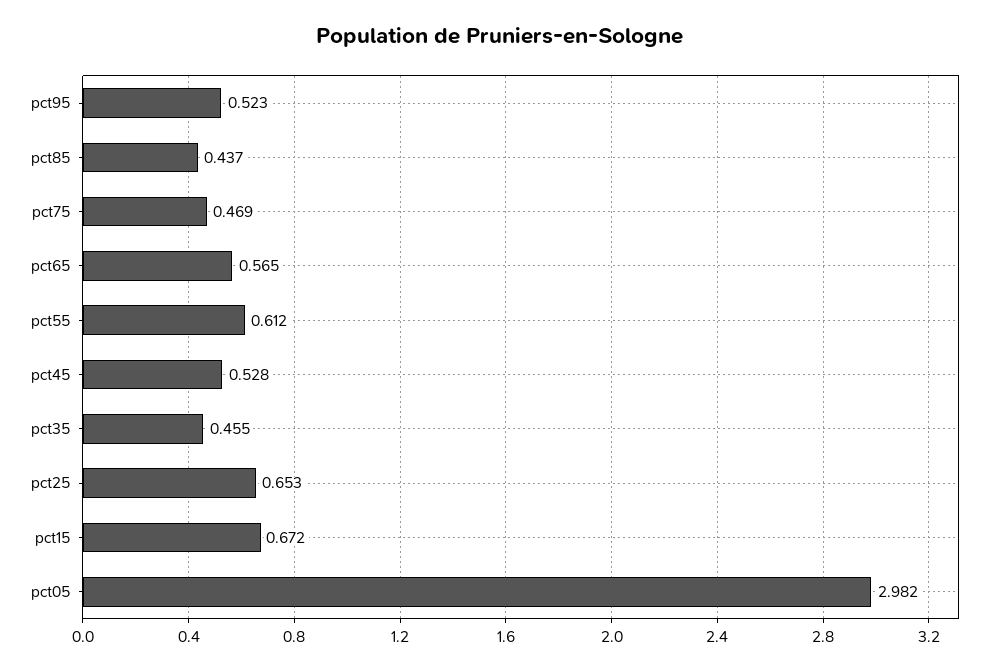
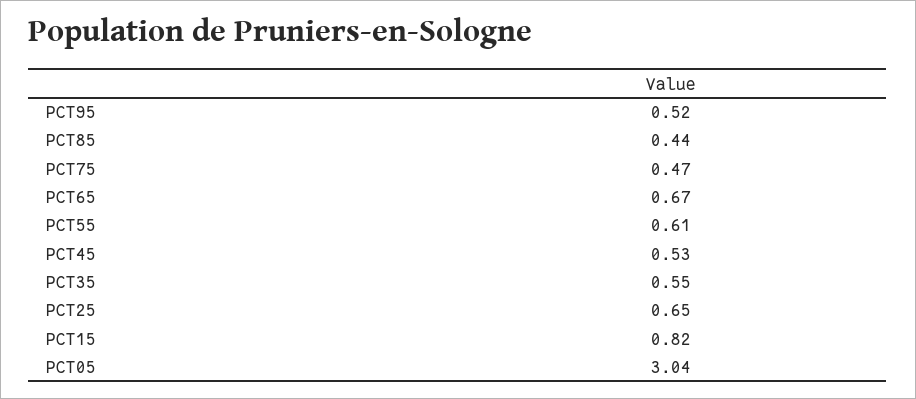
  {
    "pct95": 0.523,
    "pct85": 0.437,
    "pct75": 0.469,
-   "pct65": 0.565,
+   "pct65": 0.67,
    "pct55": 0.612,
    "pct45": 0.528,
-   "pct35": 0.455,
+   "pct35": 0.55,
    "pct25": 0.653,
-   "pct15": 0.672,
+   "pct15": 0.82,
-   "pct05": 2.982
+   "pct05": 3.04
  }

